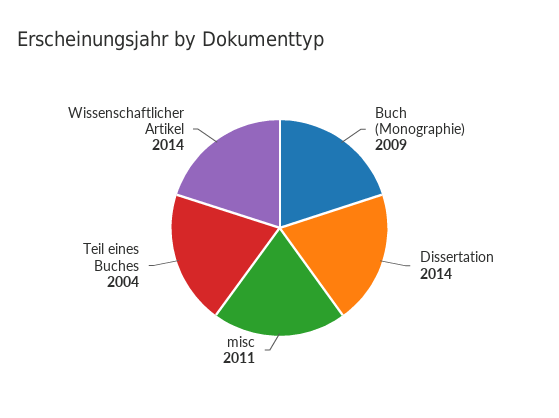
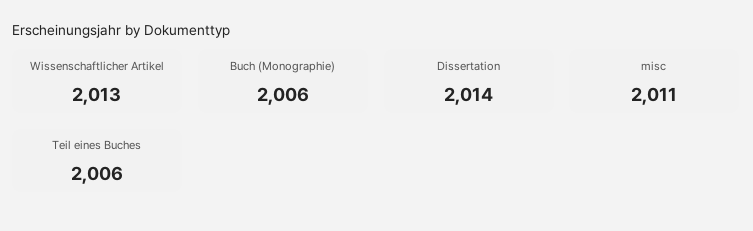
  {
-   "Buch (Monographie)": 2009,
+   "Buch (Monographie)": 2006,
    "Dissertation": 2014,
    "misc": 2011,
-   "Teil eines Buches": 2004,
+   "Teil eines Buches": 2006,
-   "Wissenschaftlicher Artikel": 2014
+   "Wissenschaftlicher Artikel": 2013
  }

